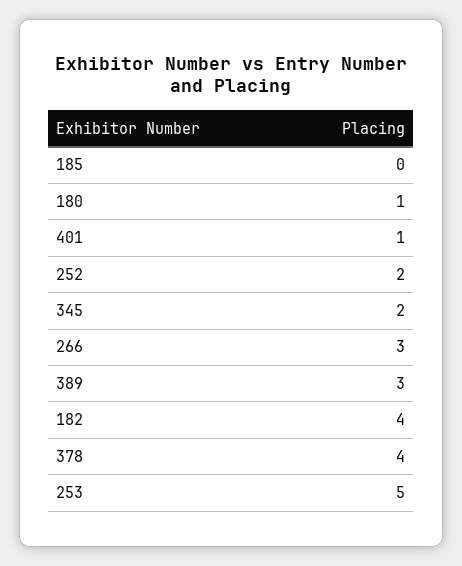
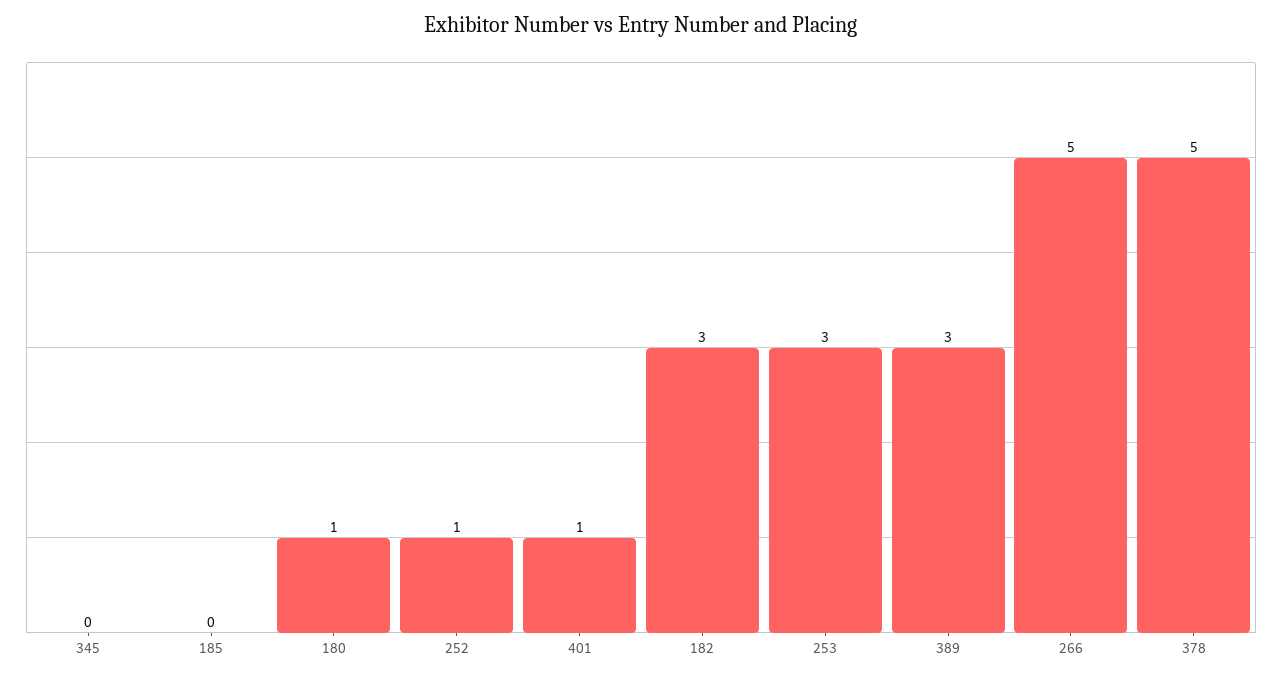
  {
    "185": 0,
    "180": 1,
    "401": 1,
-   "252": 2,
+   "252": 1,
-   "345": 2,
+   "345": 0,
-   "266": 3,
+   "266": 5,
    "389": 3,
-   "182": 4,
+   "182": 3,
-   "378": 4,
+   "378": 5,
-   "253": 5
+   "253": 3
  }

